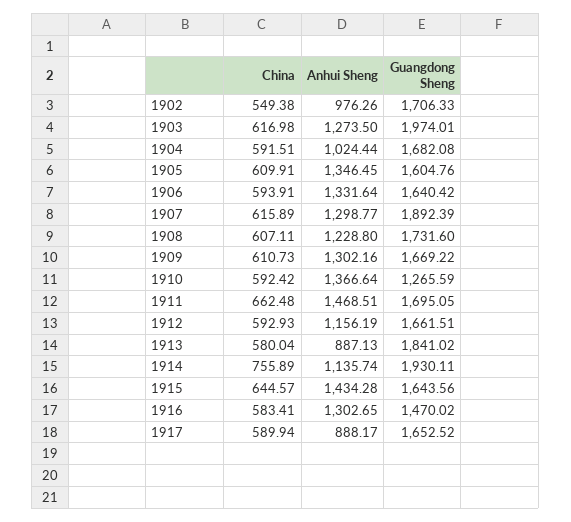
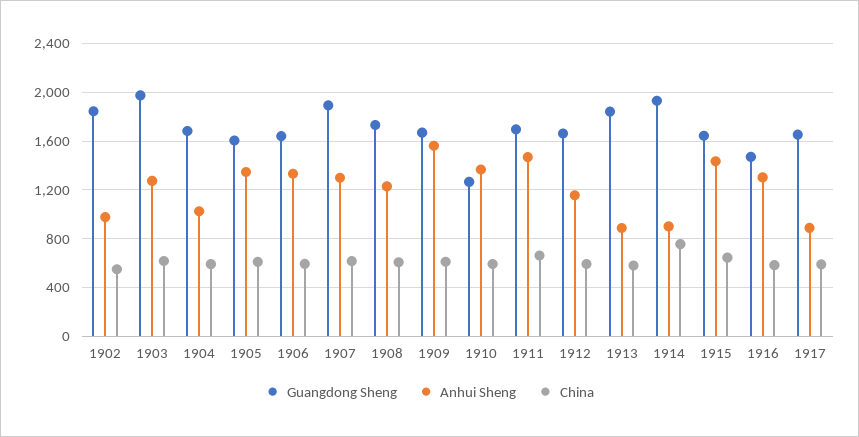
  {
    "China": {
      "1902": 549.38,
      "1903": 616.98,
      "1904": 591.51,
      "1905": 609.91,
      "1906": 593.91,
      "1907": 615.89,
      "1908": 607.11,
      "1909": 610.73,
      "1910": 592.42,
      "1911": 662.48,
      "1912": 592.93,
      "1913": 580.04,
      "1914": 755.89,
      "1915": 644.57,
      "1916": 583.41,
      "1917": 589.94
    },
    "Anhui Sheng": {
      "1902": 976.26,
      "1903": 1273.5,
      "1904": 1024.44,
      "1905": 1346.45,
      "1906": 1331.64,
      "1907": 1298.77,
      "1908": 1228.8,
-     "1909": 1302.16,
+     "1909": 1550,
      "1910": 1366.64,
      "1911": 1468.51,
      "1912": 1156.19,
      "1913": 887.13,
-     "1914": 1135.74,
+     "1914": 900,
      "1915": 1434.28,
      "1916": 1302.65,
      "1917": 888.17
    },
    "Guangdong Sheng": {
-     "1902": 1706.33,
+     "1902": 1850,
      "1903": 1974.01,
      "1904": 1682.08,
      "1905": 1604.76,
      "1906": 1640.42,
      "1907": 1892.39,
      "1908": 1731.6,
      "1909": 1669.22,
      "1910": 1265.59,
      "1911": 1695.05,
      "1912": 1661.51,
      "1913": 1841.02,
      "1914": 1930.11,
      "1915": 1643.56,
      "1916": 1470.02,
      "1917": 1652.52
    }
  }

